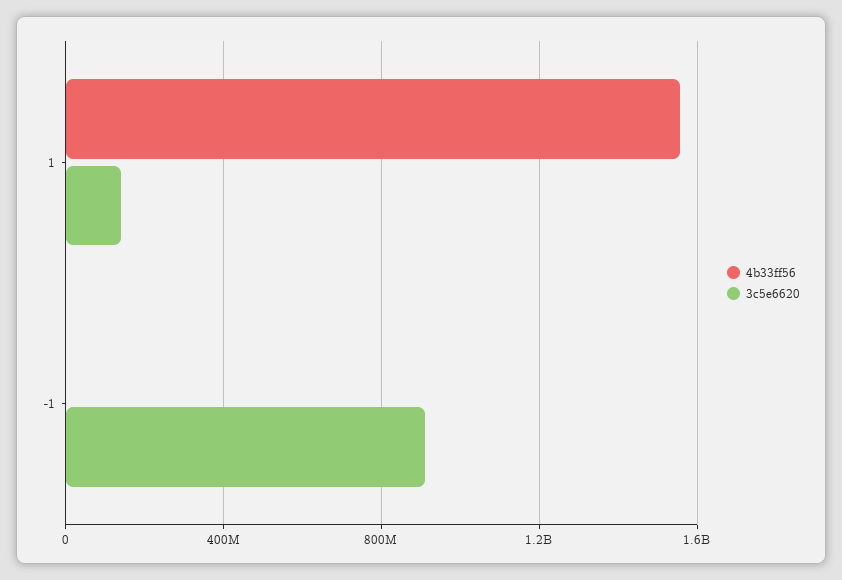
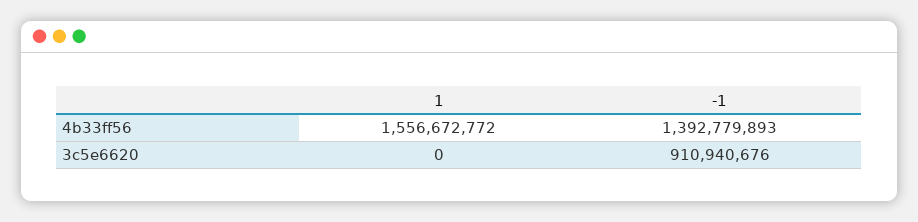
  {
    "4b33ff56": {
      "1": 1556672772,
-     "-1": 0
+     "-1": 1392779893
    },
    "3c5e6620": {
-     "1": 150000000,
+     "1": 0,
      "-1": 910940676
    }
  }

